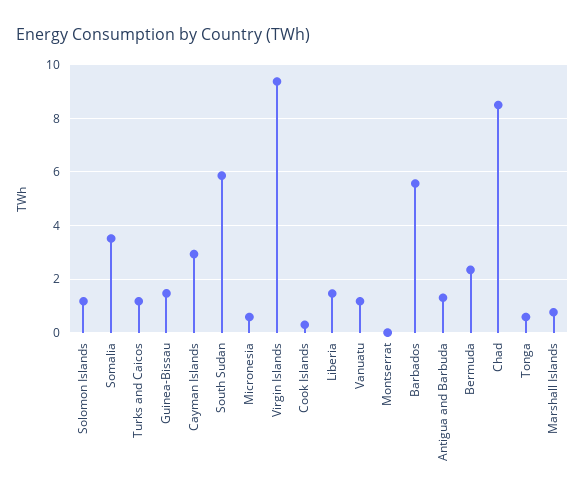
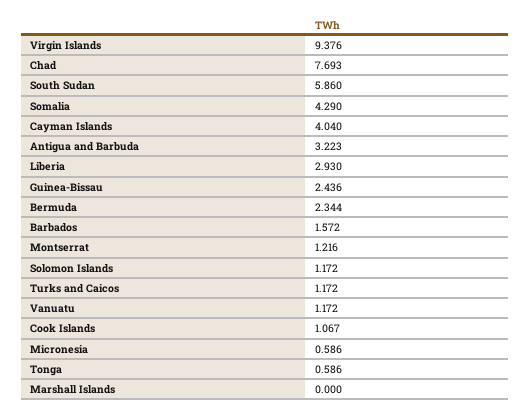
  {
    "Solomon Islands": 1.172,
-   "Somalia": 3.5,
+   "Somalia": 4.29,
    "Turks and Caicos": 1.172,
-   "Guinea-Bissau": 1.5,
+   "Guinea-Bissau": 2.436,
-   "Cayman Islands": 3,
+   "Cayman Islands": 4.04,
    "South Sudan": 5.86,
    "Micronesia": 0.586,
    "Virgin Islands": 9.376,
-   "Cook Islands": 0.25,
+   "Cook Islands": 1.067,
-   "Liberia": 1.5,
+   "Liberia": 2.93,
    "Vanuatu": 1.172,
-   "Montserrat": 0,
+   "Montserrat": 1.216,
-   "Barbados": 5.5,
+   "Barbados": 1.572,
-   "Antigua and Barbuda": 1.25,
+   "Antigua and Barbuda": 3.223,
    "Bermuda": 2.344,
-   "Chad": 8.5,
+   "Chad": 7.693,
    "Tonga": 0.586,
-   "Marshall Islands": 0.75
+   "Marshall Islands": 0
  }

